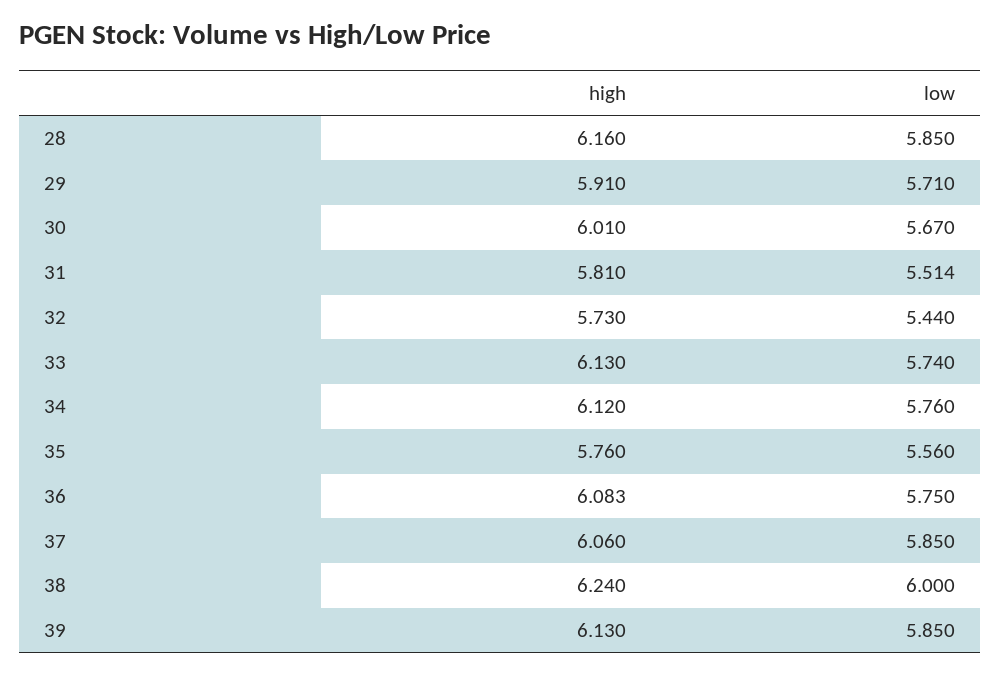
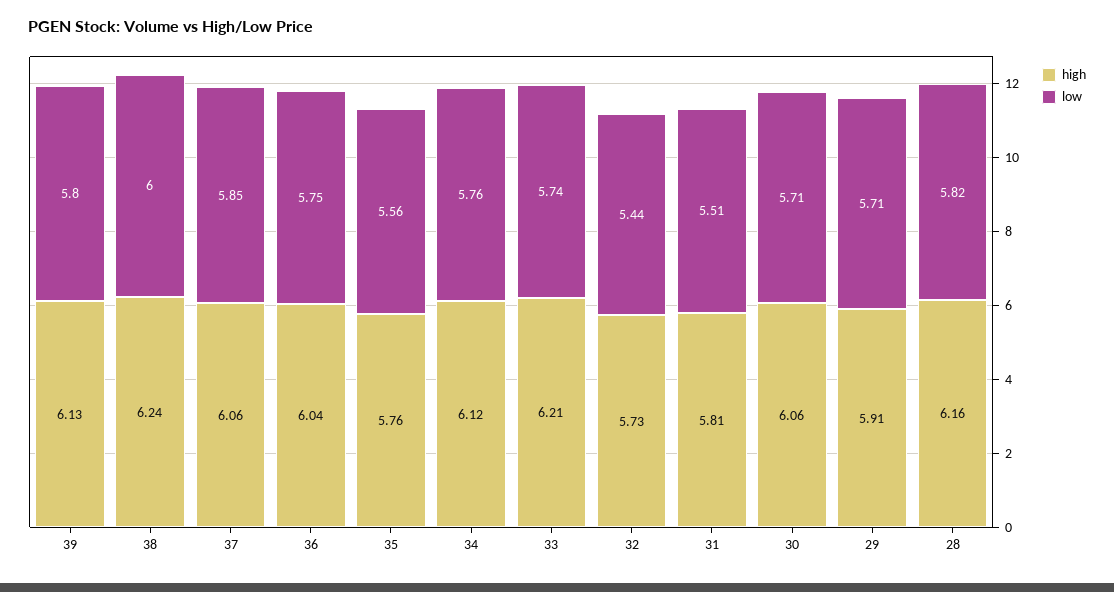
  {
    "high": {
      "28": 6.16,
      "29": 5.91,
-     "30": 6.01,
+     "30": 6.06,
      "31": 5.81,
      "32": 5.73,
-     "33": 6.13,
+     "33": 6.21,
      "34": 6.12,
      "35": 5.76,
-     "36": 6.083,
+     "36": 6.04,
      "37": 6.06,
      "38": 6.24,
      "39": 6.13
    },
    "low": {
-     "28": 5.85,
+     "28": 5.82,
      "29": 5.71,
-     "30": 5.67,
+     "30": 5.71,
      "31": 5.514,
      "32": 5.44,
      "33": 5.74,
      "34": 5.76,
      "35": 5.56,
      "36": 5.75,
      "37": 5.85,
      "38": 6,
-     "39": 5.85
+     "39": 5.8
    }
  }

